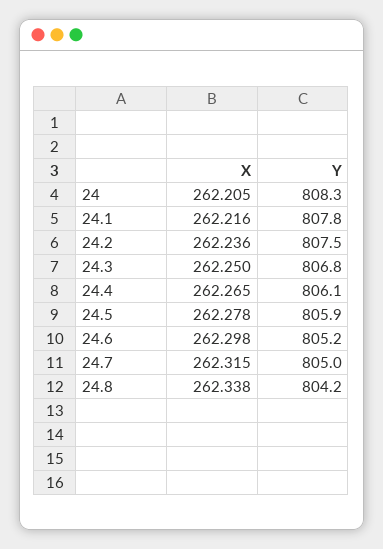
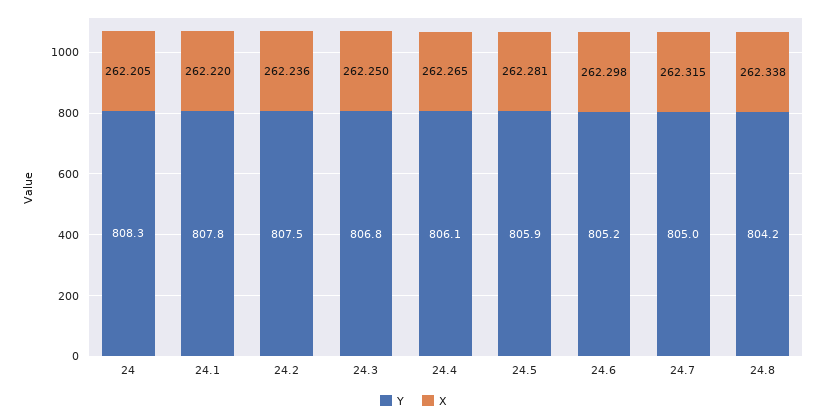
  {
    "X": {
      "24": 262.205,
-     "24.1": 262.216,
+     "24.1": 262.22,
      "24.2": 262.236,
      "24.3": 262.25,
      "24.4": 262.265,
-     "24.5": 262.278,
+     "24.5": 262.281,
      "24.6": 262.298,
      "24.7": 262.315,
      "24.8": 262.338
    },
    "Y": {
      "24": 808.3,
      "24.1": 807.8,
      "24.2": 807.5,
      "24.3": 806.8,
      "24.4": 806.1,
      "24.5": 805.9,
      "24.6": 805.2,
      "24.7": 805,
      "24.8": 804.2
    }
  }

